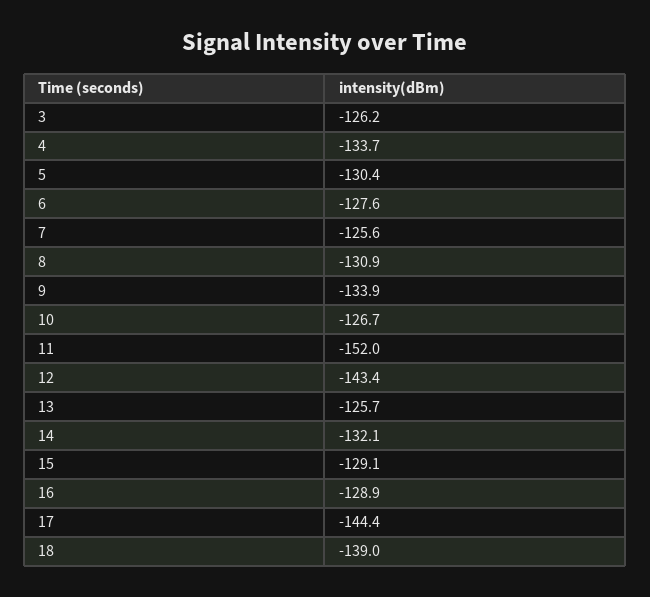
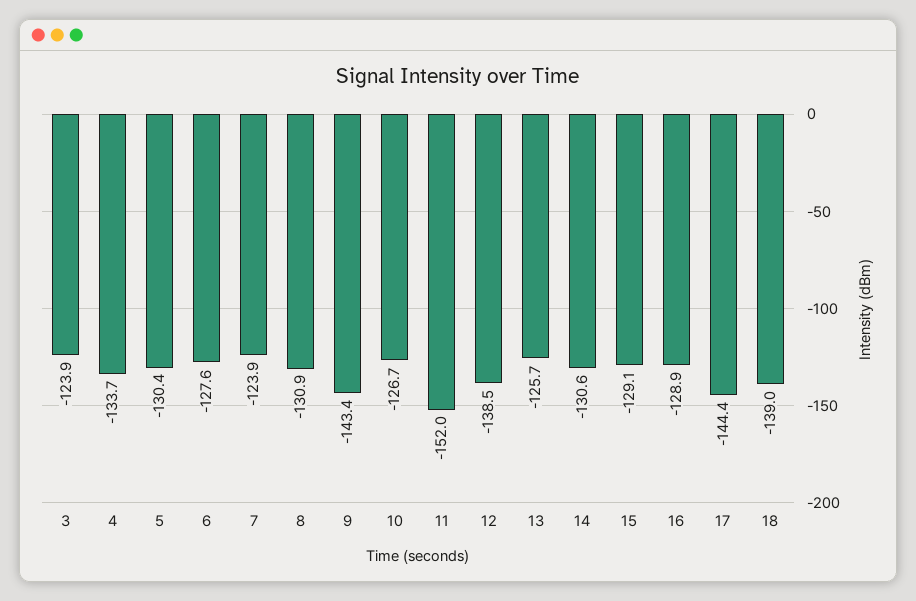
  {
-   "3": -126.2,
+   "3": -123.9,
    "4": -133.7,
    "5": -130.4,
    "6": -127.6,
-   "7": -125.6,
+   "7": -123.9,
    "8": -130.9,
-   "9": -133.9,
+   "9": -143.4,
    "10": -126.7,
    "11": -152,
-   "12": -143.4,
+   "12": -138.5,
    "13": -125.7,
-   "14": -132.1,
+   "14": -130.6,
    "15": -129.1,
    "16": -128.9,
    "17": -144.4,
    "18": -139
  }

